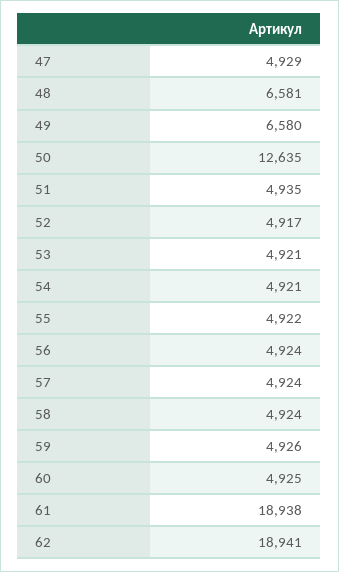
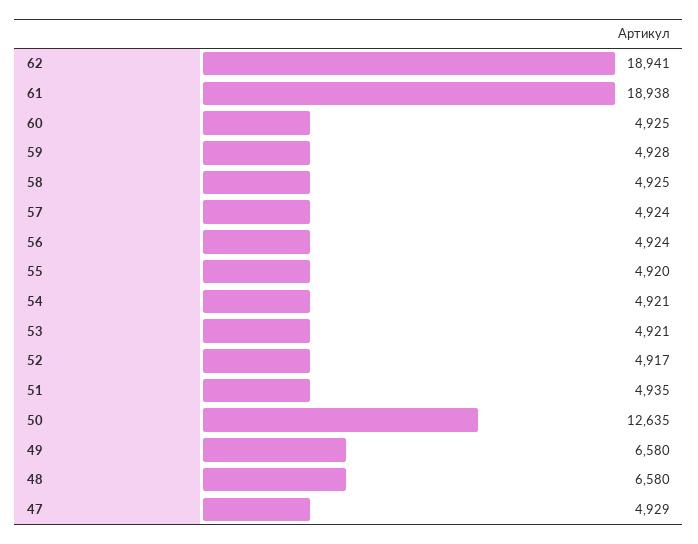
  {
    "47": 4929,
-   "48": 6581,
+   "48": 6580,
    "49": 6580,
    "50": 12635,
    "51": 4935,
    "52": 4917,
    "53": 4921,
    "54": 4921,
-   "55": 4922,
+   "55": 4920,
    "56": 4924,
    "57": 4924,
-   "58": 4924,
+   "58": 4925,
-   "59": 4926,
+   "59": 4928,
    "60": 4925,
    "61": 18938,
    "62": 18941
  }

